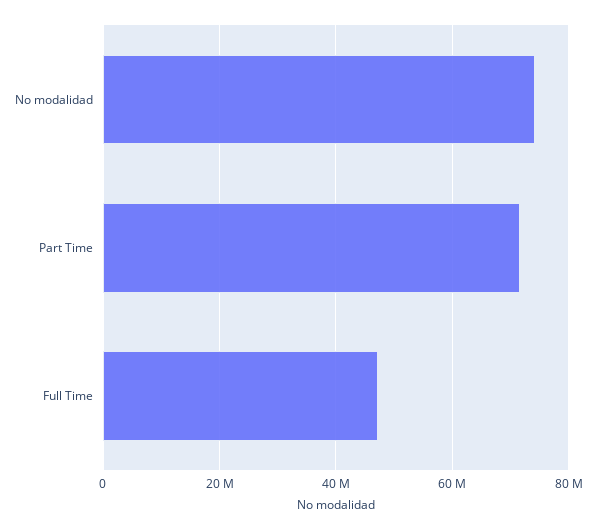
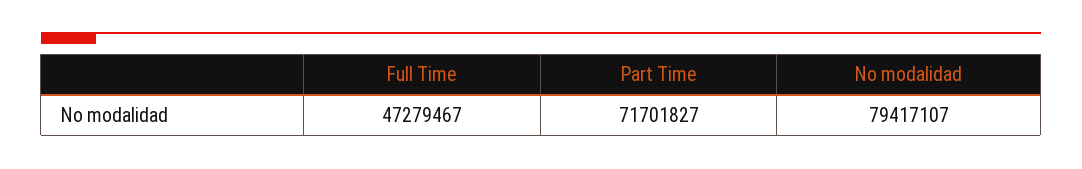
  {
-   "No modalidad": 74000000,
+   "No modalidad": 79417107,
    "Part Time": 71701827,
    "Full Time": 47279467
  }

